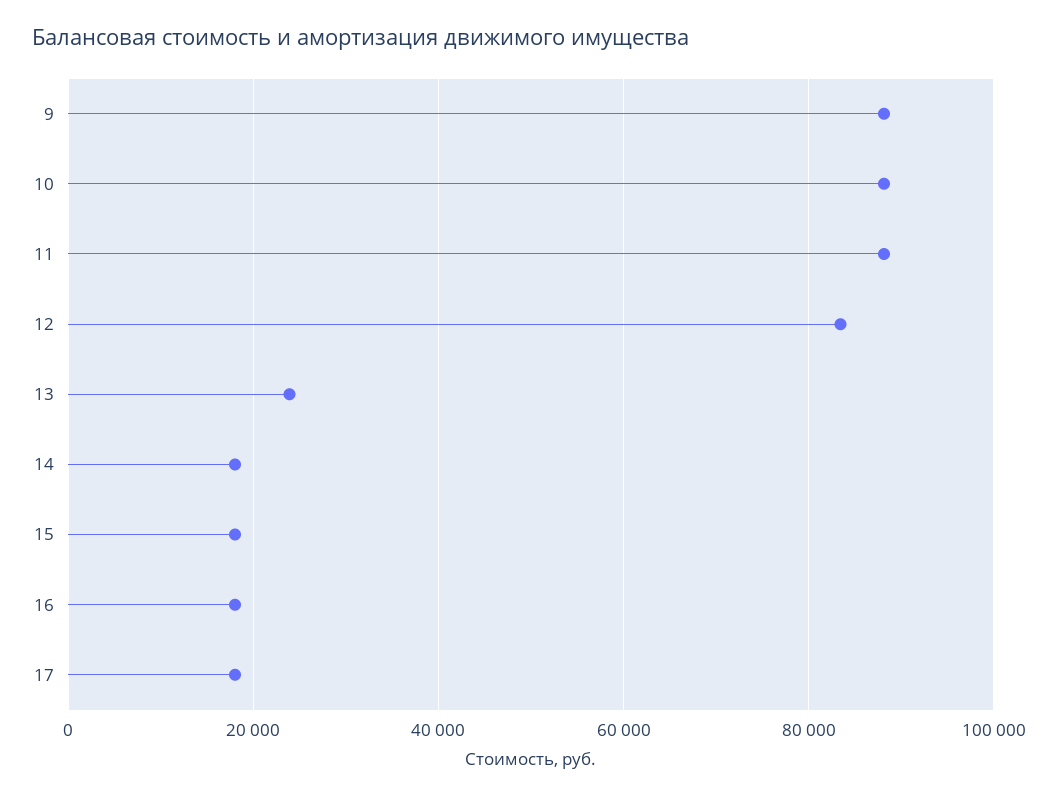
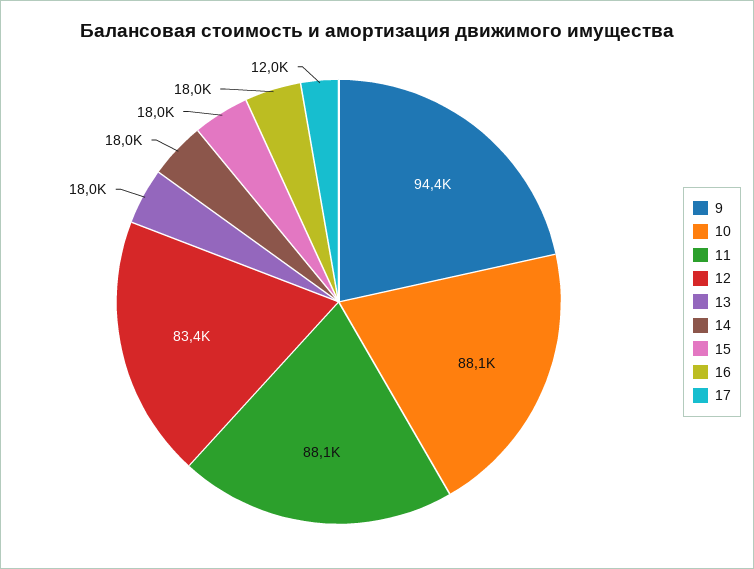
  {
-   "9": 88000,
+   "9": 94400,
    "10": 88100,
    "11": 88100,
    "12": 83400,
-   "13": 24000,
+   "13": 18000,
    "14": 18000,
    "15": 18000,
    "16": 18000,
-   "17": 18000
+   "17": 12000
  }

